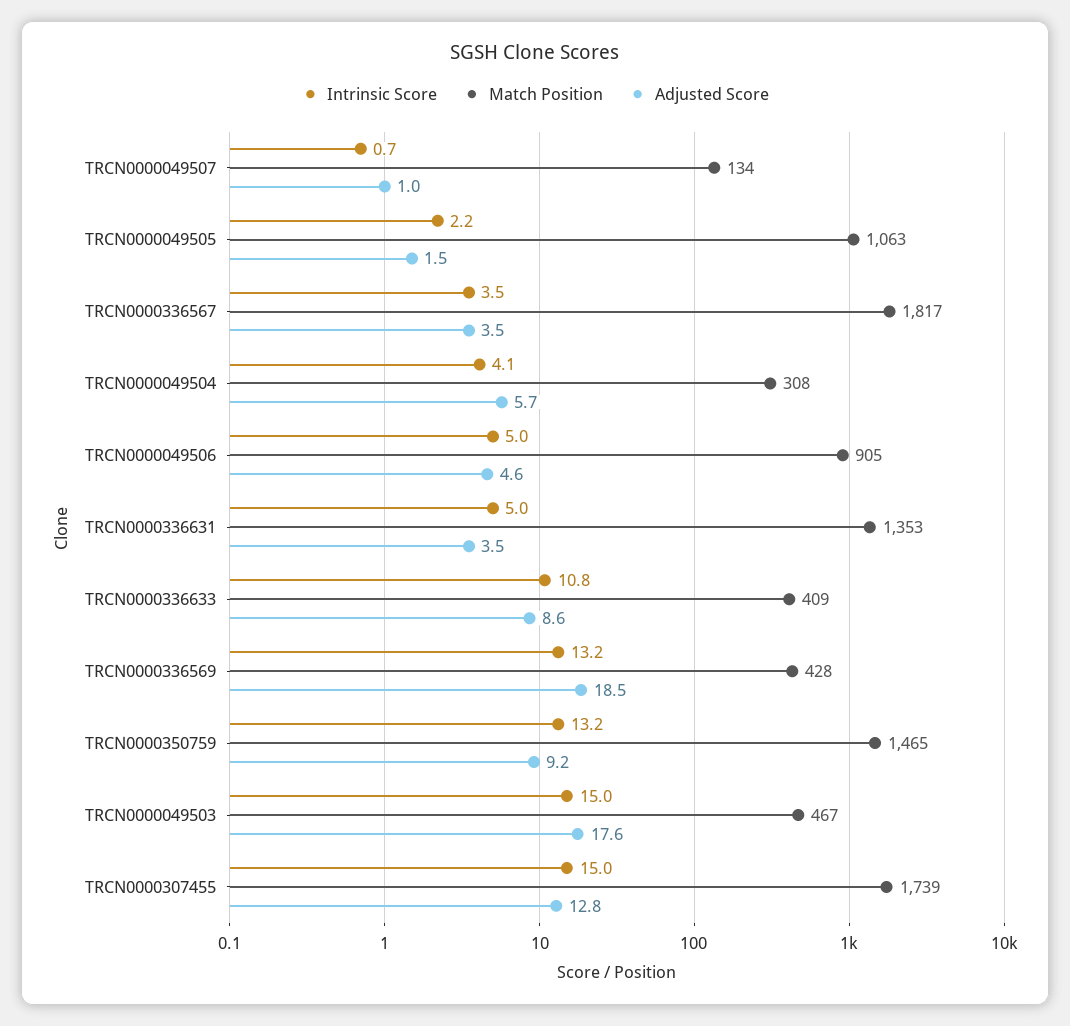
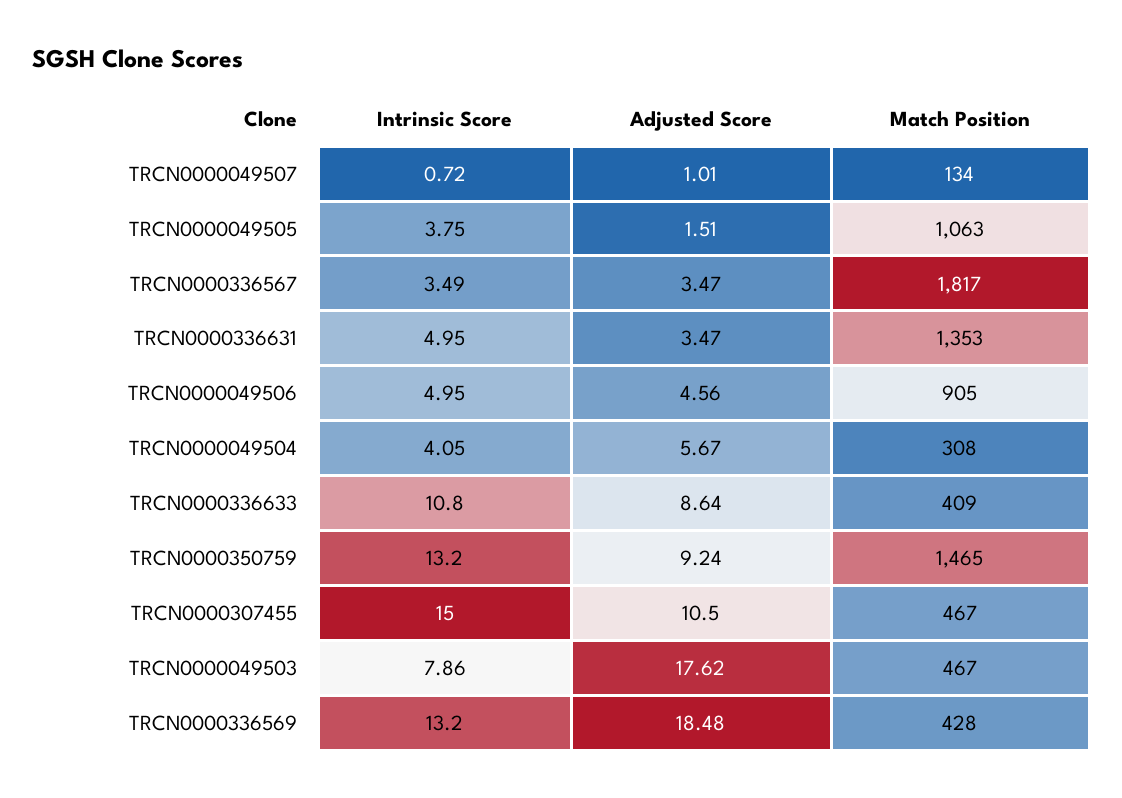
  {
    "Intrinsic Score": {
      "TRCN0000049507": 0.72,
-     "TRCN0000049505": 2.2,
+     "TRCN0000049505": 3.75,
      "TRCN0000336567": 3.49,
      "TRCN0000049504": 4.05,
      "TRCN0000049506": 4.95,
      "TRCN0000336631": 4.95,
      "TRCN0000336633": 10.8,
      "TRCN0000336569": 13.2,
      "TRCN0000350759": 13.2,
-     "TRCN0000049503": 15,
+     "TRCN0000049503": 7.86,
      "TRCN0000307455": 15
    },
    "Match Position": {
      "TRCN0000049507": 134,
      "TRCN0000049505": 1063,
      "TRCN0000336567": 1817,
      "TRCN0000049504": 308,
      "TRCN0000049506": 905,
      "TRCN0000336631": 1353,
      "TRCN0000336633": 409,
      "TRCN0000336569": 428,
      "TRCN0000350759": 1465,
      "TRCN0000049503": 467,
-     "TRCN0000307455": 1739
+     "TRCN0000307455": 467
    },
    "Adjusted Score": {
      "TRCN0000049507": 1.01,
      "TRCN0000049505": 1.51,
      "TRCN0000336567": 3.47,
      "TRCN0000049504": 5.67,
      "TRCN0000049506": 4.56,
      "TRCN0000336631": 3.47,
      "TRCN0000336633": 8.64,
      "TRCN0000336569": 18.48,
      "TRCN0000350759": 9.24,
      "TRCN0000049503": 17.62,
-     "TRCN0000307455": 12.8
+     "TRCN0000307455": 10.5
    }
  }

